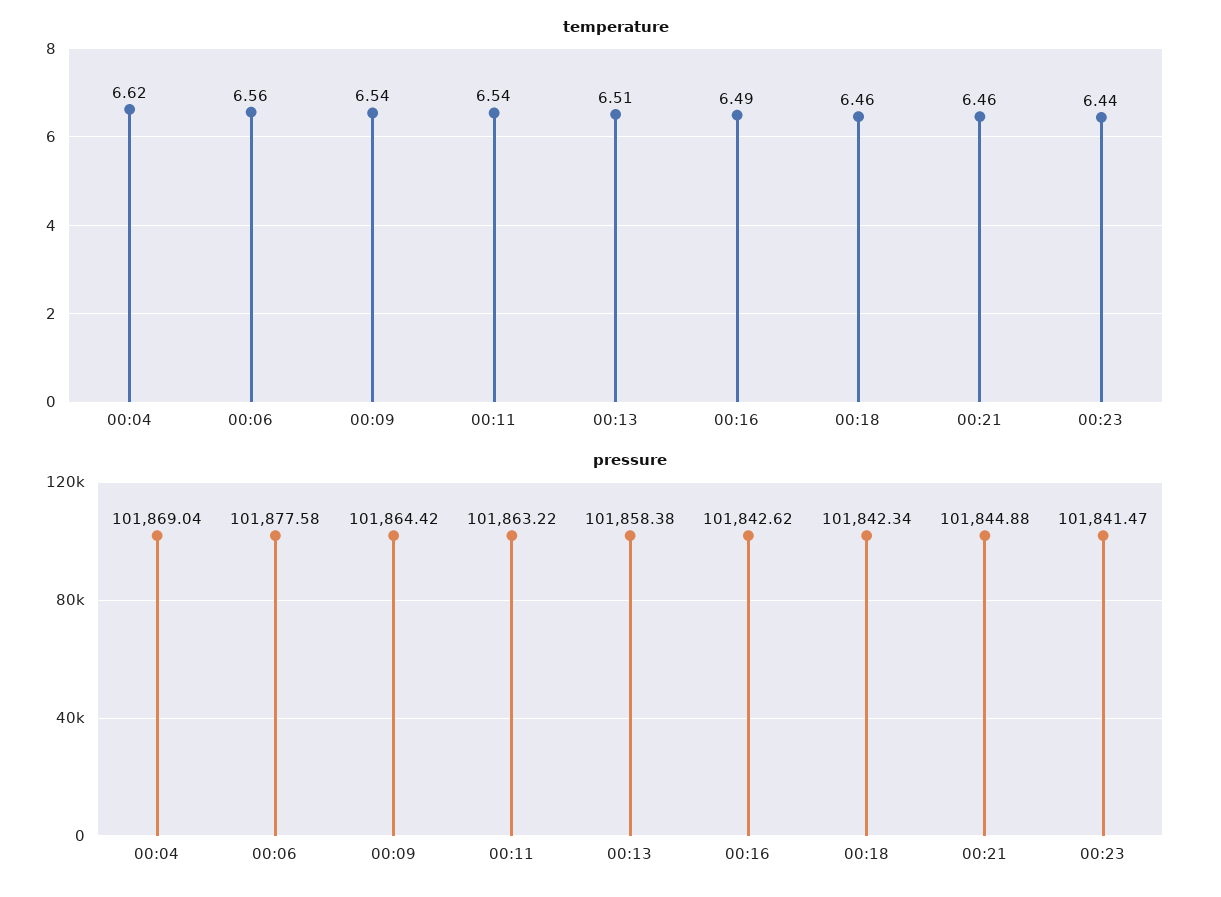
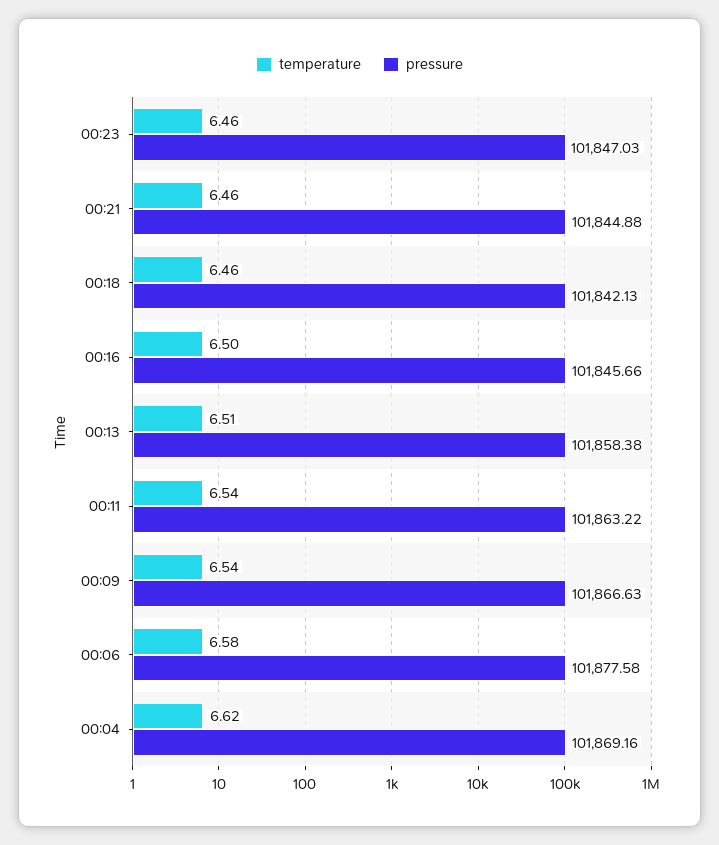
  {
    "temperature": {
      "00:04": 6.62,
-     "00:06": 6.56,
+     "00:06": 6.58,
      "00:09": 6.54,
      "00:11": 6.54,
      "00:13": 6.51,
-     "00:16": 6.49,
+     "00:16": 6.5,
      "00:18": 6.46,
      "00:21": 6.46,
-     "00:23": 6.44
+     "00:23": 6.46
    },
    "pressure": {
-     "00:04": 101869.04,
+     "00:04": 101869.16,
      "00:06": 101877.58,
-     "00:09": 101864.42,
+     "00:09": 101866.63,
      "00:11": 101863.22,
      "00:13": 101858.38,
-     "00:16": 101842.62,
+     "00:16": 101845.66,
-     "00:18": 101842.34,
+     "00:18": 101842.13,
      "00:21": 101844.88,
-     "00:23": 101841.47
+     "00:23": 101847.03
    }
  }

